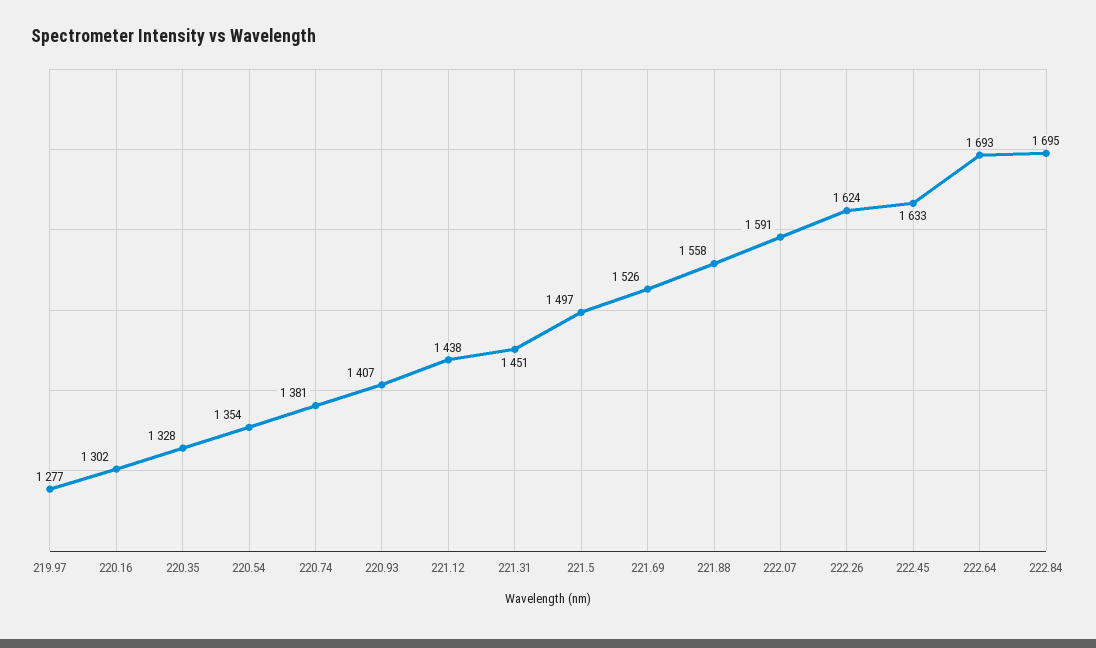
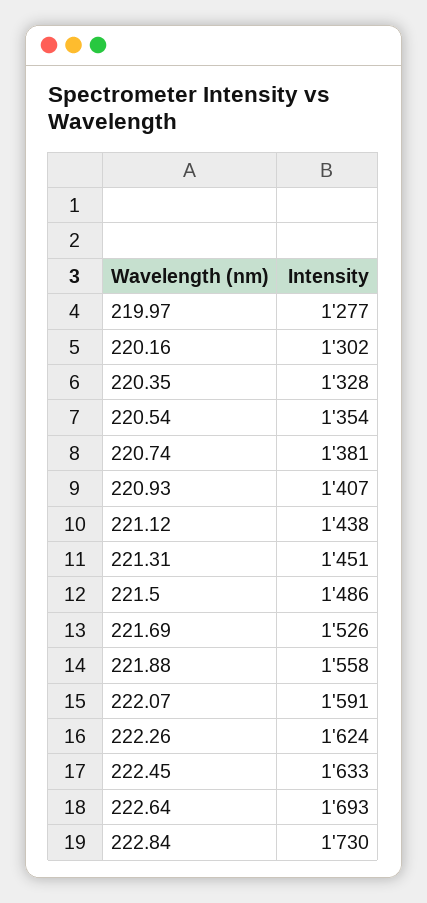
  {
    "219.97": 1277,
    "220.16": 1302,
    "220.35": 1328,
    "220.54": 1354,
    "220.74": 1381,
    "220.93": 1407,
    "221.12": 1438,
    "221.31": 1451,
-   "221.5": 1497,
+   "221.5": 1486,
    "221.69": 1526,
    "221.88": 1558,
    "222.07": 1591,
    "222.26": 1624,
    "222.45": 1633,
    "222.64": 1693,
-   "222.84": 1695
+   "222.84": 1730
  }

